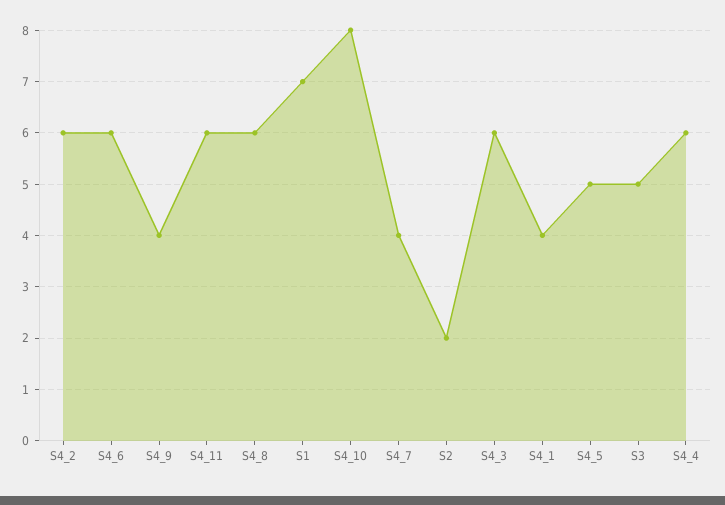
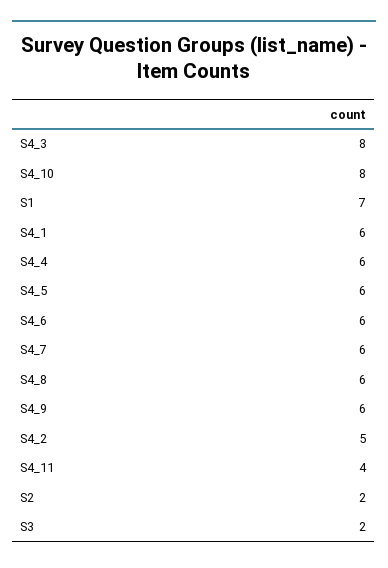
  {
-   "S4_2": 6,
+   "S4_2": 5,
    "S4_6": 6,
-   "S4_9": 4,
+   "S4_9": 6,
-   "S4_11": 6,
+   "S4_11": 4,
    "S4_8": 6,
    "S1": 7,
    "S4_10": 8,
-   "S4_7": 4,
+   "S4_7": 6,
    "S2": 2,
-   "S4_3": 6,
+   "S4_3": 8,
-   "S4_1": 4,
+   "S4_1": 6,
-   "S4_5": 5,
+   "S4_5": 6,
-   "S3": 5,
+   "S3": 2,
    "S4_4": 6
  }

